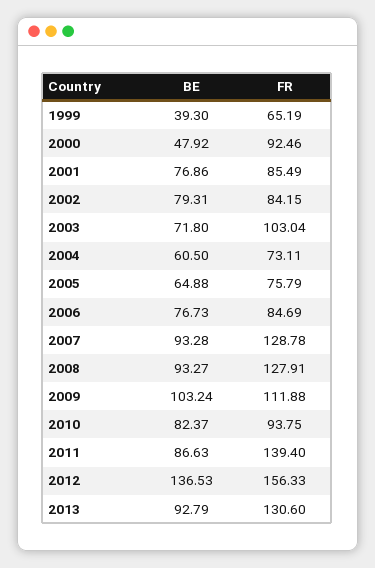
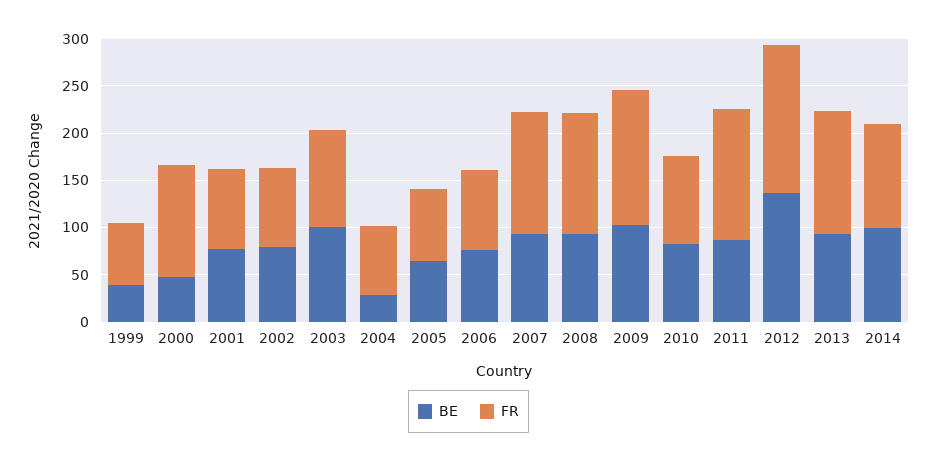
  {
    "BE": {
      "1999": 39.3,
      "2000": 47.92,
      "2001": 76.86,
      "2002": 79.31,
-     "2003": 71.8,
+     "2003": 100,
-     "2004": 60.5,
+     "2004": 30,
      "2005": 64.88,
      "2006": 76.73,
      "2007": 93.28,
      "2008": 93.27,
      "2009": 103.24,
      "2010": 82.37,
      "2011": 86.63,
      "2012": 136.53,
-     "2013": 92.79
+     "2013": 92.79,
+     "2014": 100
    },
    "FR": {
      "1999": 65.19,
-     "2000": 92.46,
+     "2000": 120,
      "2001": 85.49,
      "2002": 84.15,
      "2003": 103.04,
      "2004": 73.11,
      "2005": 75.79,
      "2006": 84.69,
      "2007": 128.78,
      "2008": 127.91,
-     "2009": 111.88,
+     "2009": 140,
      "2010": 93.75,
      "2011": 139.4,
      "2012": 156.33,
-     "2013": 130.6
+     "2013": 130.6,
+     "2014": 110
    }
  }

